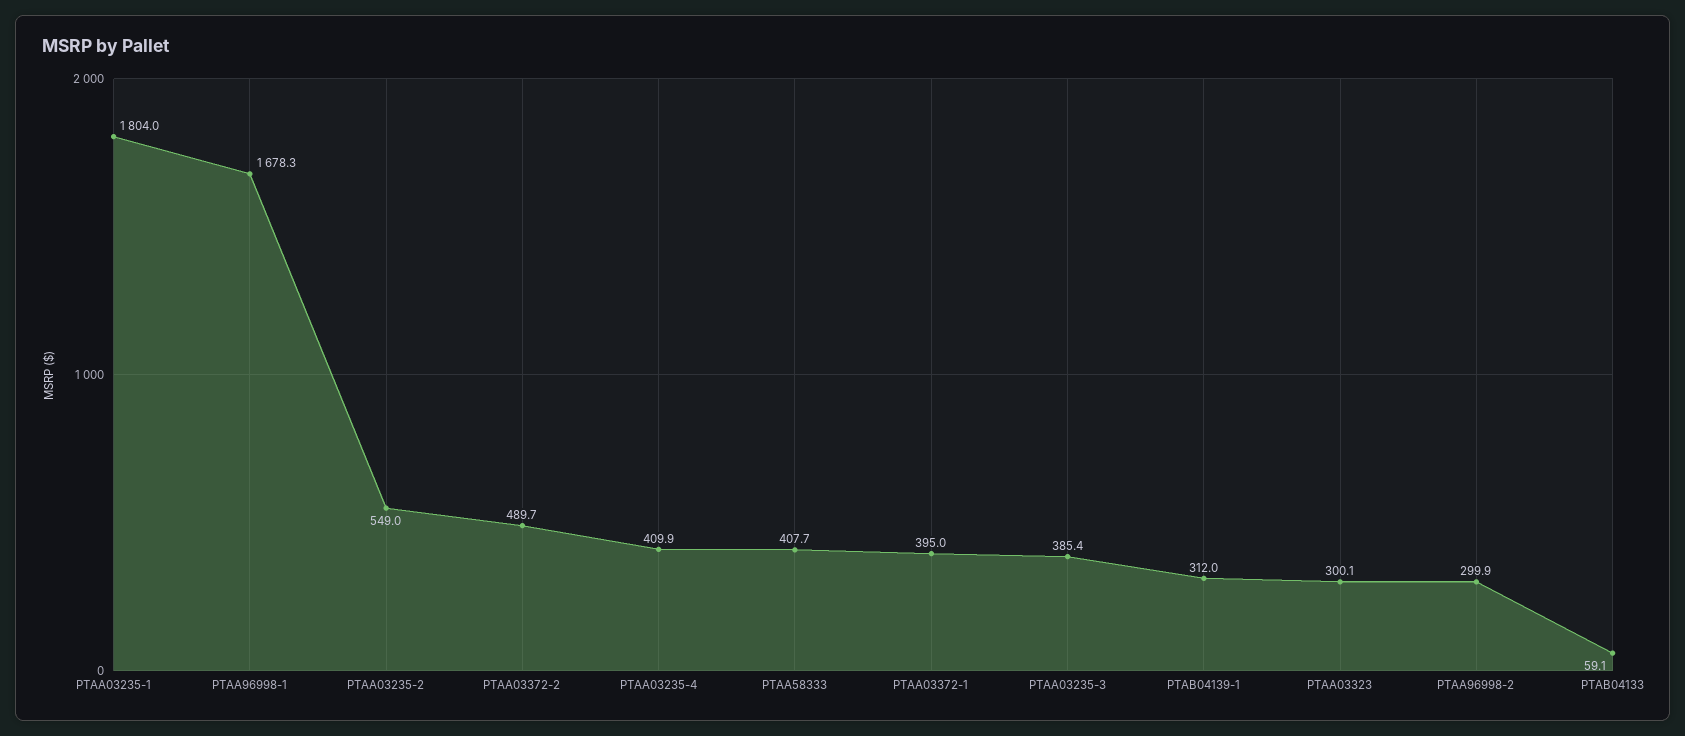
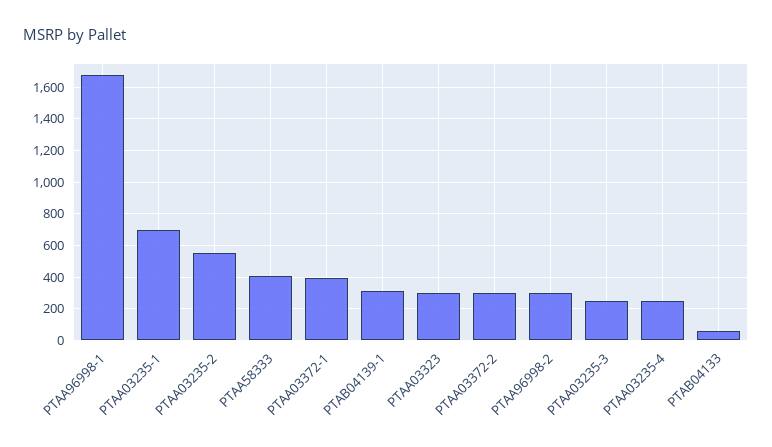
  {
-   "PTAA03235-1": 1804,
+   "PTAA03235-1": 700,
    "PTAA96998-1": 1678.3,
    "PTAA03235-2": 549,
-   "PTAA03372-2": 489.7,
+   "PTAA03372-2": 300,
-   "PTAA03235-4": 409.9,
+   "PTAA03235-4": 250,
    "PTAA58333": 407.7,
    "PTAA03372-1": 395,
-   "PTAA03235-3": 385.4,
+   "PTAA03235-3": 250,
    "PTAB04139-1": 312,
    "PTAA03323": 300.1,
    "PTAA96998-2": 299.9,
    "PTAB04133": 59.1
  }

